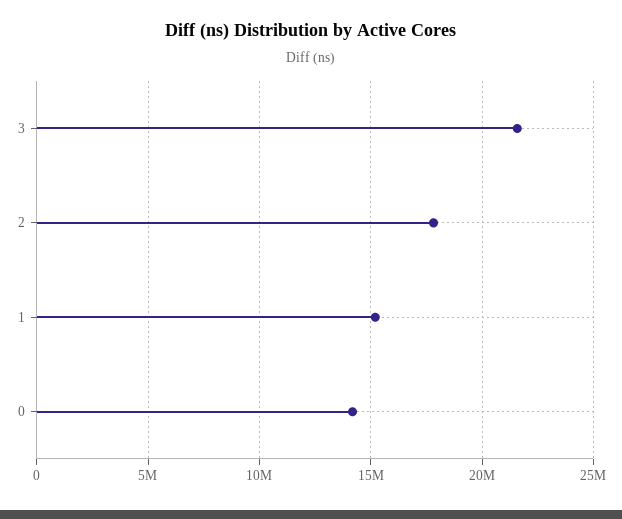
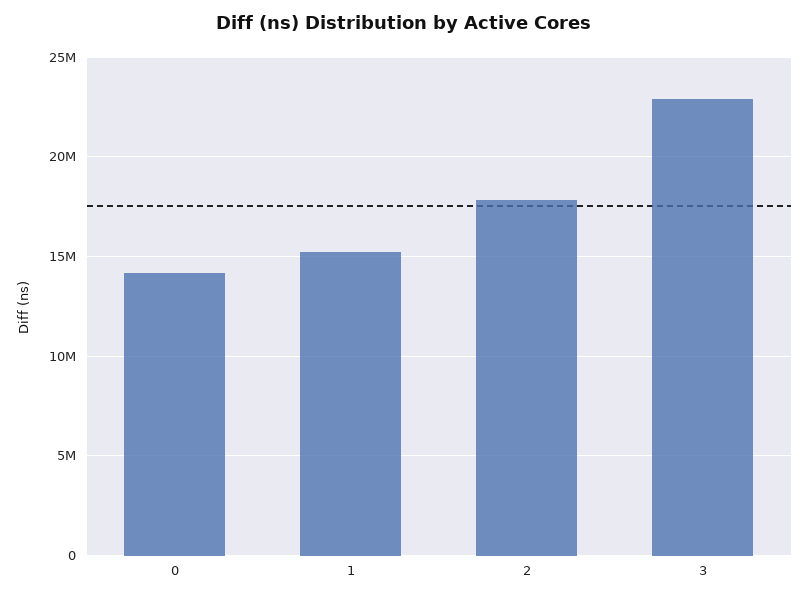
  {
-   "3": 21500000,
+   "3": 23000000,
    "2": 18000000,
    "1": 15000000,
    "0": 14000000
  }

